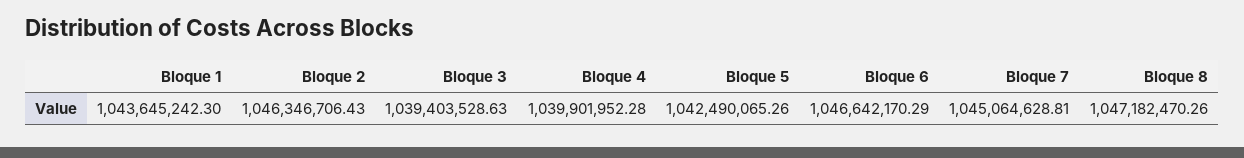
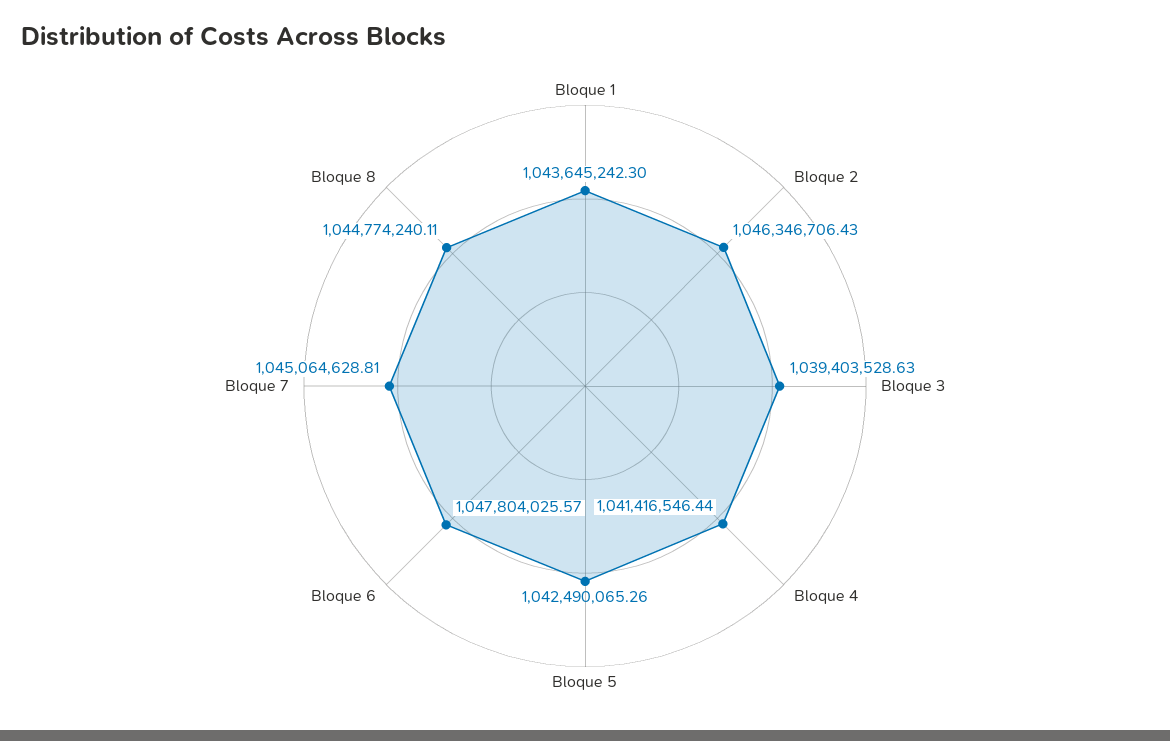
  {
    "Bloque 1": 1043645242.3,
    "Bloque 2": 1046346706.43,
    "Bloque 3": 1039403528.63,
-   "Bloque 4": 1039901952.28,
+   "Bloque 4": 1041416546.44,
    "Bloque 5": 1042490065.26,
-   "Bloque 6": 1046642170.29,
+   "Bloque 6": 1047804025.57,
    "Bloque 7": 1045064628.81,
-   "Bloque 8": 1047182470.26
+   "Bloque 8": 1044774240.11
  }

